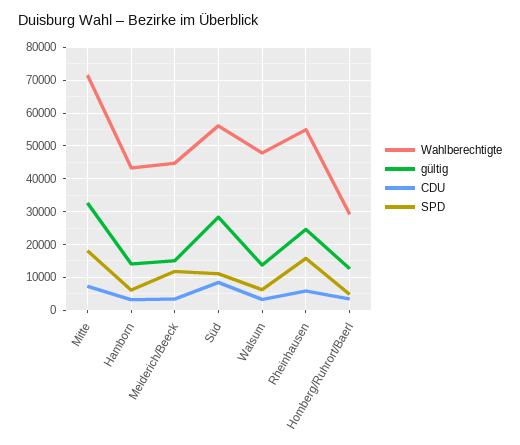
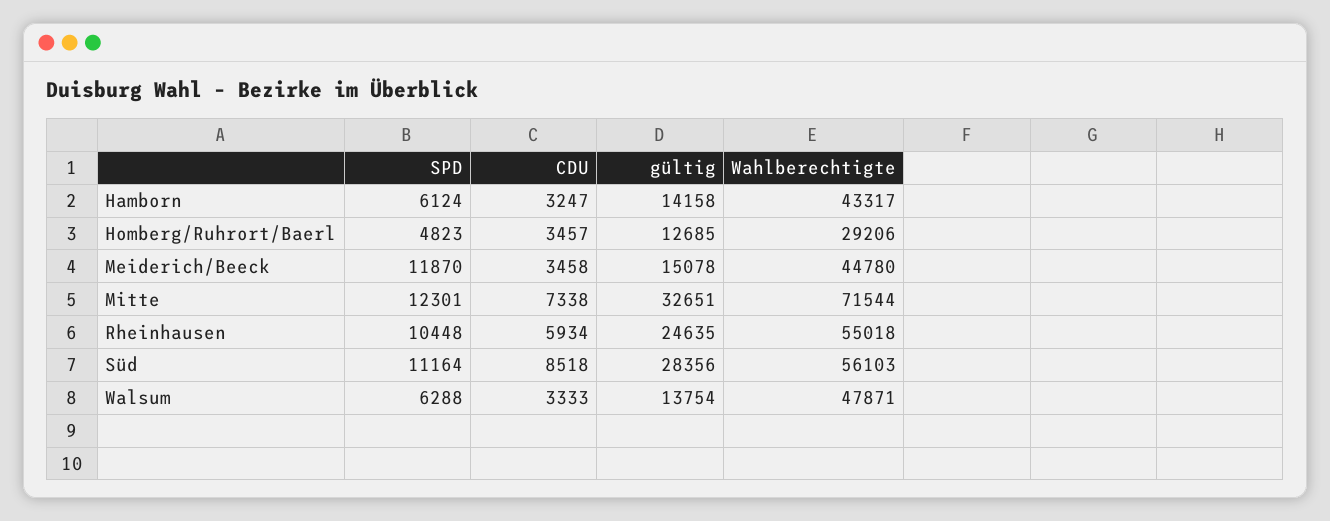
  {
    "Wahlberechtigte": {
      "Mitte": 71544,
      "Hamborn": 43317,
      "Meiderich/Beeck": 44780,
      "Süd": 56103,
      "Walsum": 47871,
      "Rheinhausen": 55018,
      "Homberg/Ruhrort/Baerl": 29206
    },
    "gültig": {
      "Mitte": 32651,
      "Hamborn": 14158,
      "Meiderich/Beeck": 15078,
      "Süd": 28356,
      "Walsum": 13754,
      "Rheinhausen": 24635,
      "Homberg/Ruhrort/Baerl": 12685
    },
    "CDU": {
      "Mitte": 7338,
      "Hamborn": 3247,
      "Meiderich/Beeck": 3458,
      "Süd": 8518,
      "Walsum": 3333,
      "Rheinhausen": 5934,
      "Homberg/Ruhrort/Baerl": 3457
    },
    "SPD": {
-     "Mitte": 18000,
+     "Mitte": 12301,
      "Hamborn": 6124,
      "Meiderich/Beeck": 11870,
      "Süd": 11164,
      "Walsum": 6288,
-     "Rheinhausen": 16000,
+     "Rheinhausen": 10448,
      "Homberg/Ruhrort/Baerl": 4823
    }
  }

